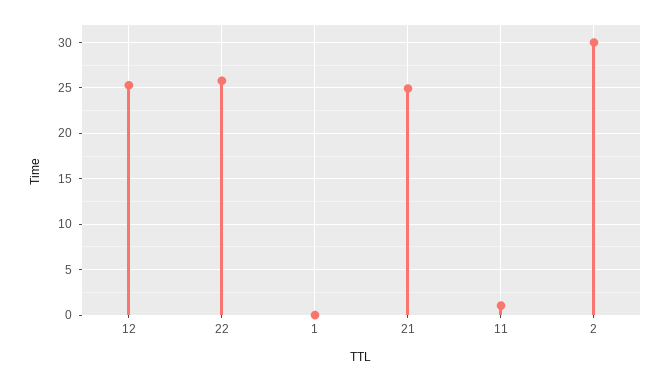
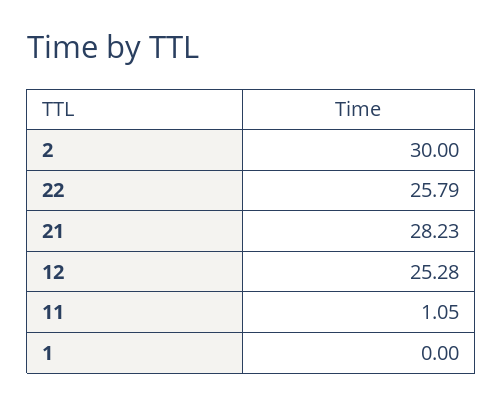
  {
    "12": 25.28,
    "22": 25.79,
    "1": 0,
-   "21": 25,
+   "21": 28.23,
    "11": 1.05,
    "2": 30
  }

